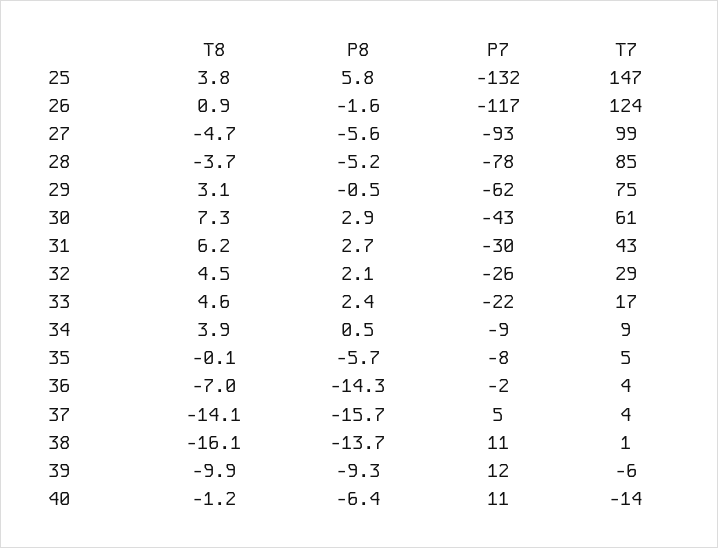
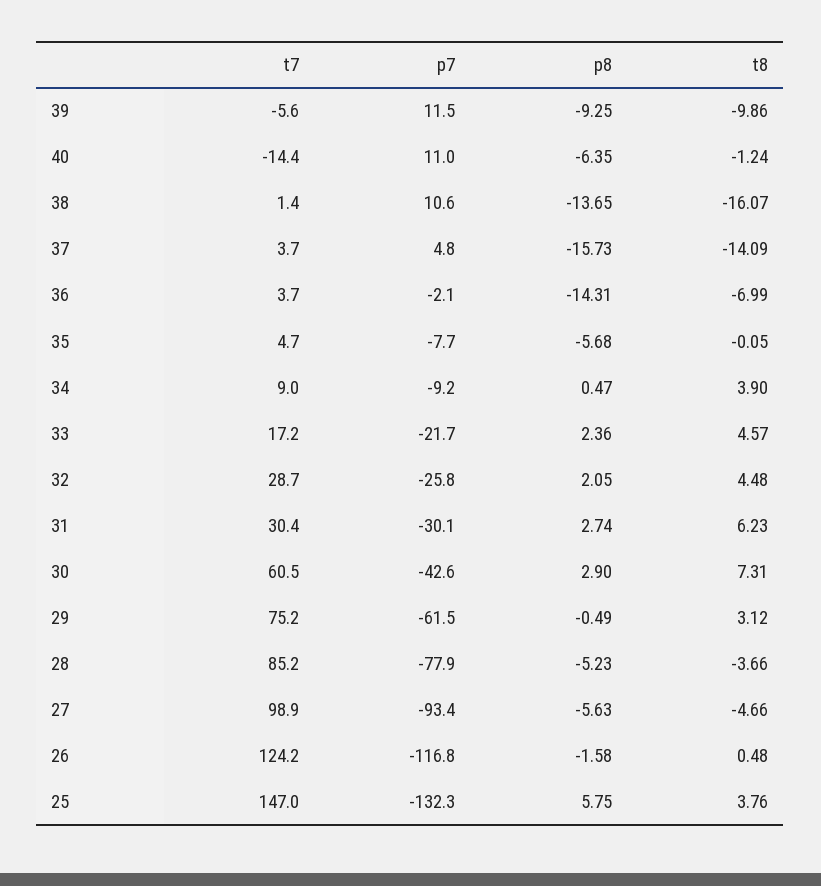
  {
    "T8": {
      "25": 3.76,
-     "26": 0.9,
+     "26": 0.48,
      "27": -4.66,
      "28": -3.66,
      "29": 3.12,
      "30": 7.31,
      "31": 6.23,
      "32": 4.48,
      "33": 4.57,
      "34": 3.9,
      "35": -0.05,
      "36": -6.99,
      "37": -14.09,
      "38": -16.07,
      "39": -9.86,
      "40": -1.24
    },
    "P8": {
      "25": 5.75,
      "26": -1.58,
      "27": -5.63,
      "28": -5.23,
      "29": -0.49,
      "30": 2.9,
      "31": 2.74,
      "32": 2.05,
      "33": 2.36,
      "34": 0.47,
      "35": -5.68,
      "36": -14.31,
      "37": -15.73,
      "38": -13.65,
      "39": -9.25,
      "40": -6.35
    },
    "P7": {
      "25": -132.3,
      "26": -116.8,
      "27": -93.4,
      "28": -77.9,
      "29": -61.5,
      "30": -42.6,
      "31": -30.1,
      "32": -25.8,
      "33": -21.7,
      "34": -9.2,
      "35": -7.7,
      "36": -2.1,
      "37": 4.8,
      "38": 10.6,
      "39": 11.5,
      "40": 11
    },
    "T7": {
      "25": 147,
      "26": 124.2,
      "27": 98.9,
      "28": 85.2,
      "29": 75.2,
      "30": 60.5,
-     "31": 43,
+     "31": 30.4,
      "32": 28.7,
      "33": 17.2,
      "34": 9,
      "35": 4.7,
      "36": 3.7,
      "37": 3.7,
      "38": 1.4,
      "39": -5.6,
      "40": -14.4
    }
  }

